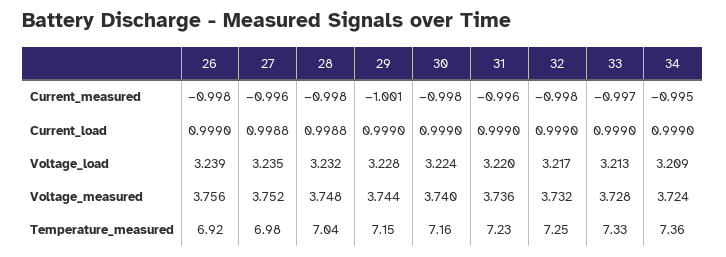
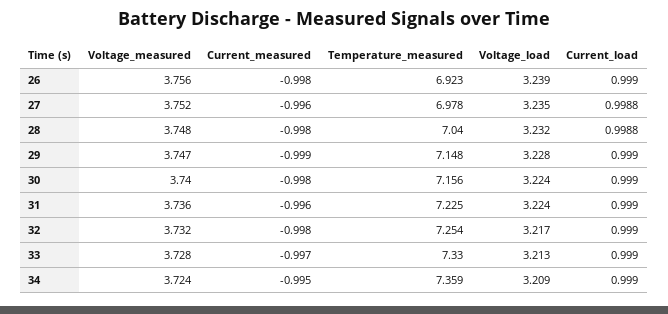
  {
    "26": {
      "Current_measured": -0.998,
      "Current_load": 0.999,
      "Voltage_load": 3.239,
      "Voltage_measured": 3.756,
      "Temperature_measured": 6.923
    },
    "27": {
      "Current_measured": -0.996,
      "Current_load": 0.9988,
      "Voltage_load": 3.235,
      "Voltage_measured": 3.752,
      "Temperature_measured": 6.978
    },
    "28": {
      "Current_measured": -0.998,
      "Current_load": 0.9988,
      "Voltage_load": 3.232,
      "Voltage_measured": 3.748,
      "Temperature_measured": 7.04
    },
    "29": {
-     "Current_measured": -1.001,
+     "Current_measured": -0.999,
      "Current_load": 0.999,
      "Voltage_load": 3.228,
-     "Voltage_measured": 3.744,
+     "Voltage_measured": 3.747,
      "Temperature_measured": 7.148
    },
    "30": {
      "Current_measured": -0.998,
      "Current_load": 0.999,
      "Voltage_load": 3.224,
      "Voltage_measured": 3.74,
      "Temperature_measured": 7.156
    },
    "31": {
      "Current_measured": -0.996,
      "Current_load": 0.999,
-     "Voltage_load": 3.22,
+     "Voltage_load": 3.224,
      "Voltage_measured": 3.736,
      "Temperature_measured": 7.225
    },
    "32": {
      "Current_measured": -0.998,
      "Current_load": 0.999,
      "Voltage_load": 3.217,
      "Voltage_measured": 3.732,
      "Temperature_measured": 7.254
    },
    "33": {
      "Current_measured": -0.997,
      "Current_load": 0.999,
      "Voltage_load": 3.213,
      "Voltage_measured": 3.728,
      "Temperature_measured": 7.33
    },
    "34": {
      "Current_measured": -0.995,
      "Current_load": 0.999,
      "Voltage_load": 3.209,
      "Voltage_measured": 3.724,
      "Temperature_measured": 7.359
    }
  }

